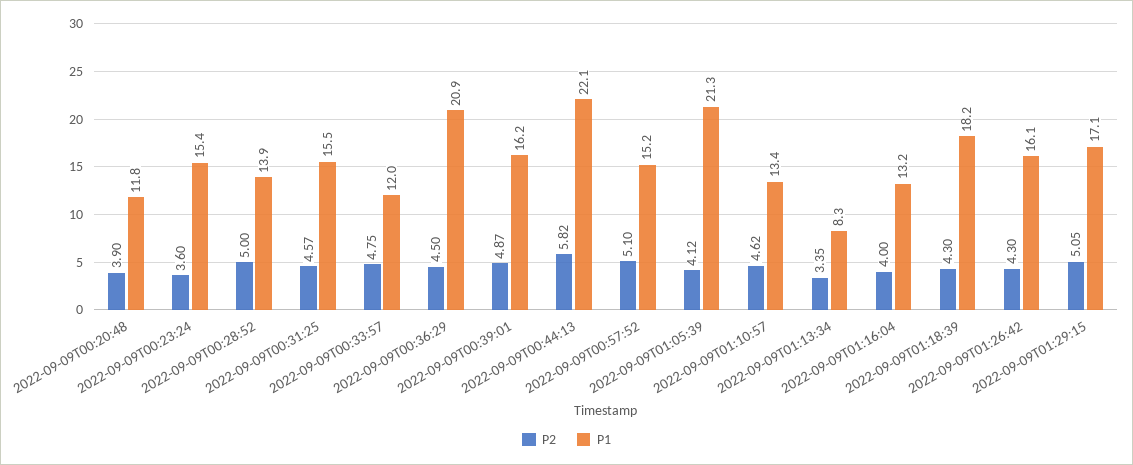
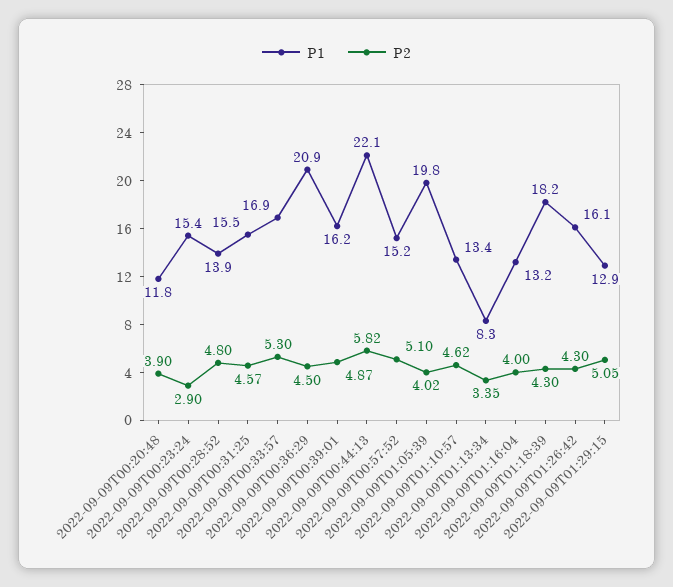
  {
    "P2": {
      "2022-09-09T00:20:48": 3.9,
-     "2022-09-09T00:23:24": 3.6,
+     "2022-09-09T00:23:24": 2.9,
-     "2022-09-09T00:28:52": 5,
+     "2022-09-09T00:28:52": 4.8,
      "2022-09-09T00:31:25": 4.57,
-     "2022-09-09T00:33:57": 4.75,
+     "2022-09-09T00:33:57": 5.3,
      "2022-09-09T00:36:29": 4.5,
      "2022-09-09T00:39:01": 4.87,
      "2022-09-09T00:44:13": 5.82,
      "2022-09-09T00:57:52": 5.1,
-     "2022-09-09T01:05:39": 4.12,
+     "2022-09-09T01:05:39": 4.02,
      "2022-09-09T01:10:57": 4.62,
      "2022-09-09T01:13:34": 3.35,
      "2022-09-09T01:16:04": 4,
      "2022-09-09T01:18:39": 4.3,
      "2022-09-09T01:26:42": 4.3,
      "2022-09-09T01:29:15": 5.05
    },
    "P1": {
      "2022-09-09T00:20:48": 11.8,
      "2022-09-09T00:23:24": 15.4,
      "2022-09-09T00:28:52": 13.9,
      "2022-09-09T00:31:25": 15.5,
-     "2022-09-09T00:33:57": 12,
+     "2022-09-09T00:33:57": 16.9,
      "2022-09-09T00:36:29": 20.9,
      "2022-09-09T00:39:01": 16.2,
      "2022-09-09T00:44:13": 22.1,
      "2022-09-09T00:57:52": 15.2,
-     "2022-09-09T01:05:39": 21.3,
+     "2022-09-09T01:05:39": 19.8,
      "2022-09-09T01:10:57": 13.4,
      "2022-09-09T01:13:34": 8.3,
      "2022-09-09T01:16:04": 13.2,
      "2022-09-09T01:18:39": 18.2,
      "2022-09-09T01:26:42": 16.1,
-     "2022-09-09T01:29:15": 17.1
+     "2022-09-09T01:29:15": 12.9
    }
  }

